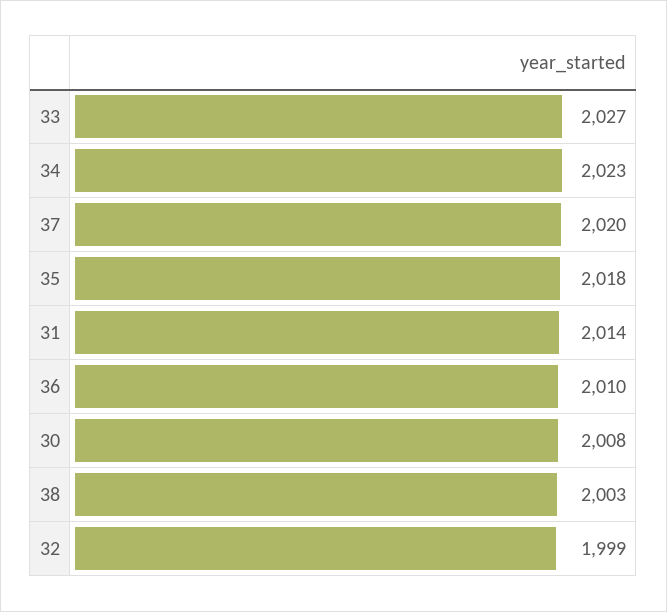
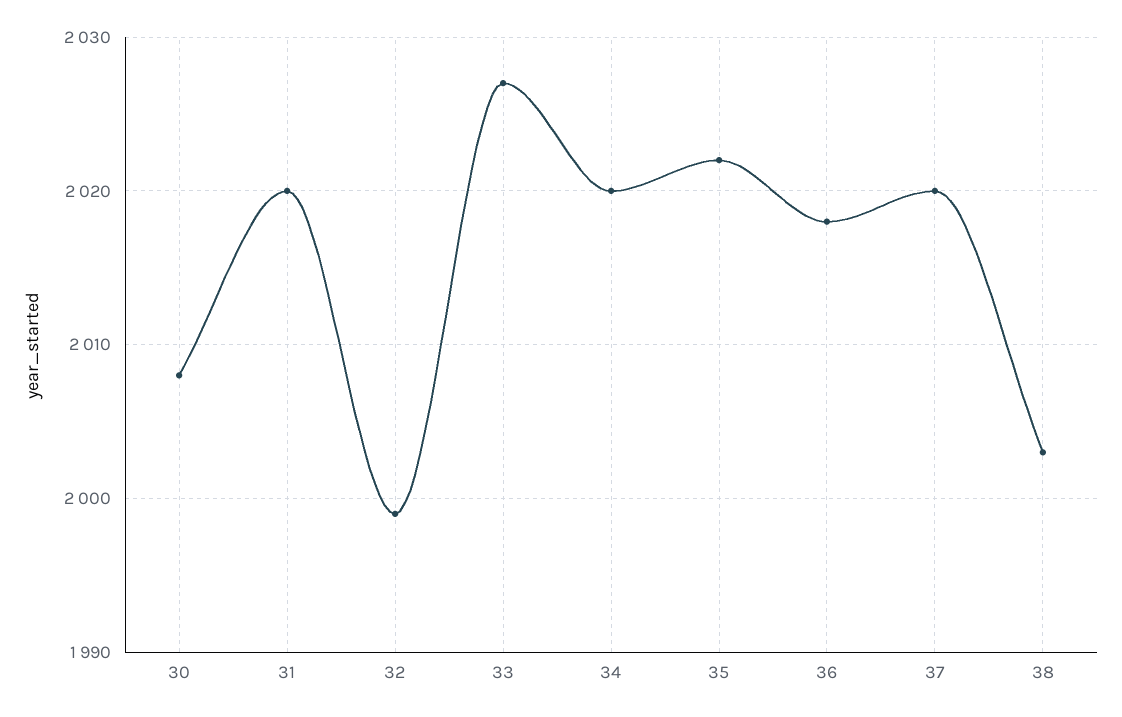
  {
    "33": 2027,
-   "34": 2023,
+   "34": 2020,
    "37": 2020,
-   "35": 2018,
+   "35": 2022,
-   "31": 2014,
+   "31": 2020,
-   "36": 2010,
+   "36": 2018,
    "30": 2008,
    "38": 2003,
    "32": 1999
  }

